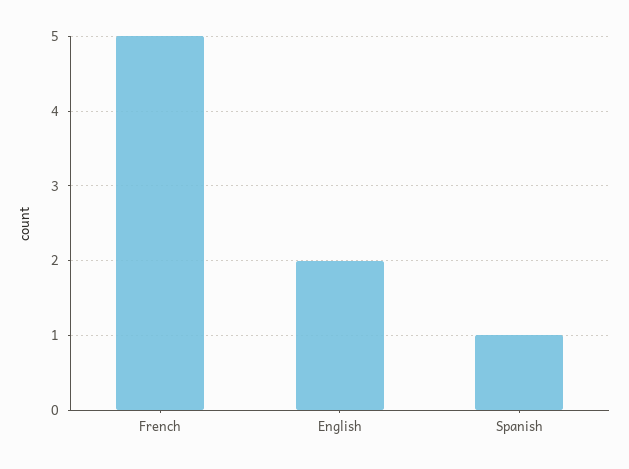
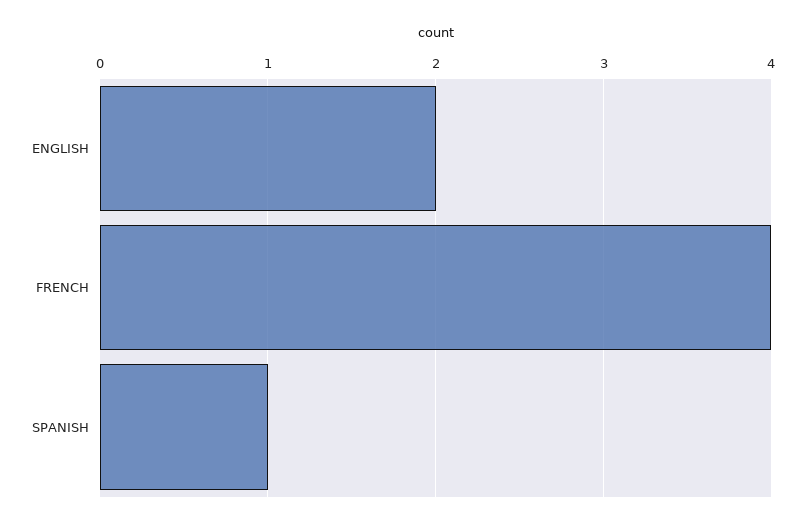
  {
-   "French": 5,
+   "French": 4,
    "English": 2,
    "Spanish": 1
  }

